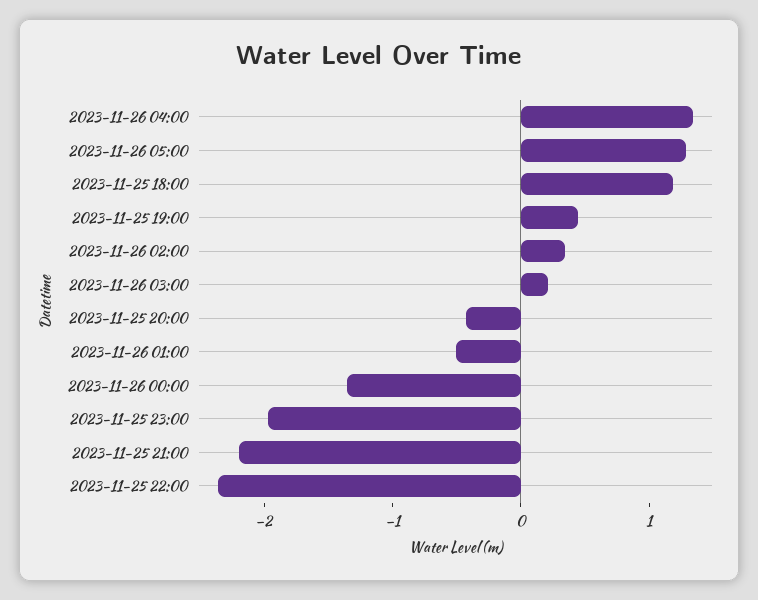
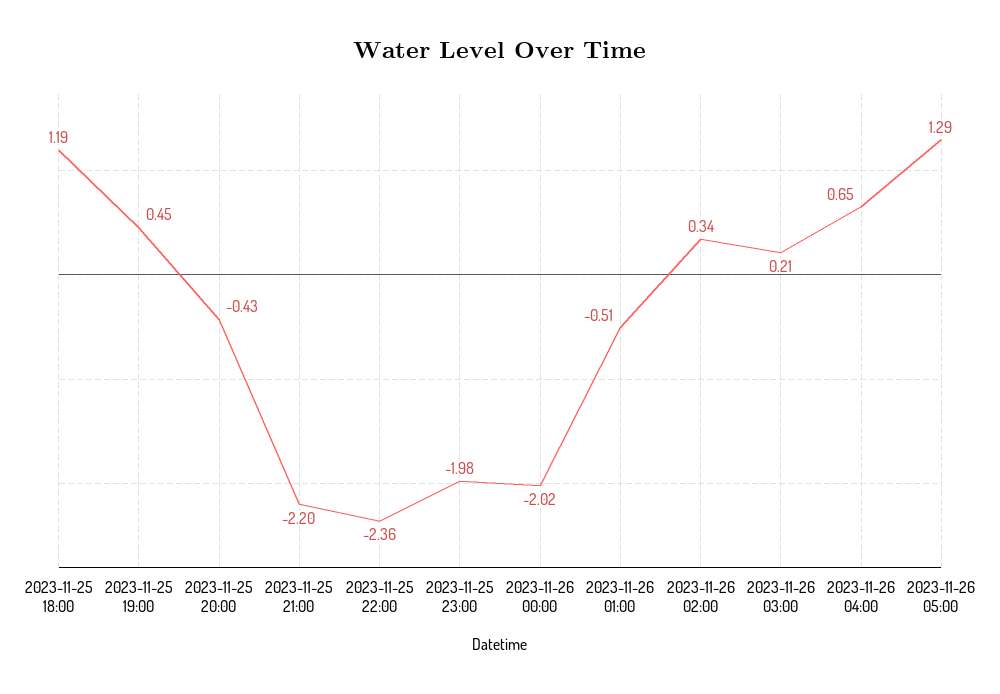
  {
-   "2023-11-26 04:00": 1.4,
+   "2023-11-26 04:00": 0.65,
    "2023-11-26 05:00": 1.29,
    "2023-11-25 18:00": 1.19,
    "2023-11-25 19:00": 0.45,
    "2023-11-26 02:00": 0.34,
    "2023-11-26 03:00": 0.21,
    "2023-11-25 20:00": -0.43,
    "2023-11-26 01:00": -0.51,
-   "2023-11-26 00:00": -1.4,
+   "2023-11-26 00:00": -2.02,
    "2023-11-25 23:00": -1.98,
    "2023-11-25 21:00": -2.2,
    "2023-11-25 22:00": -2.36
  }

